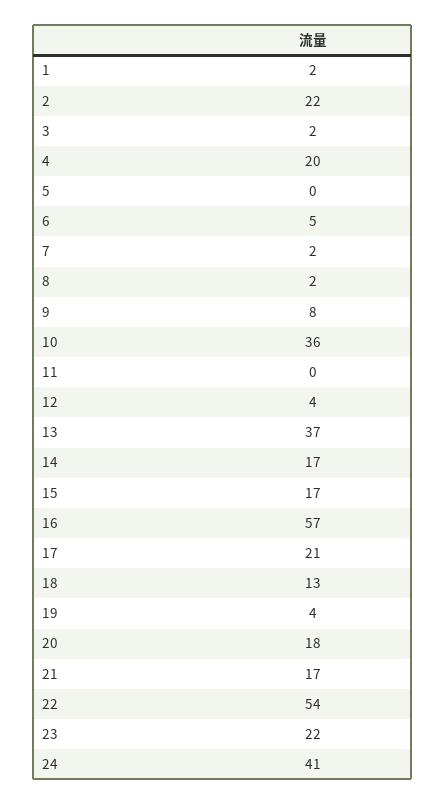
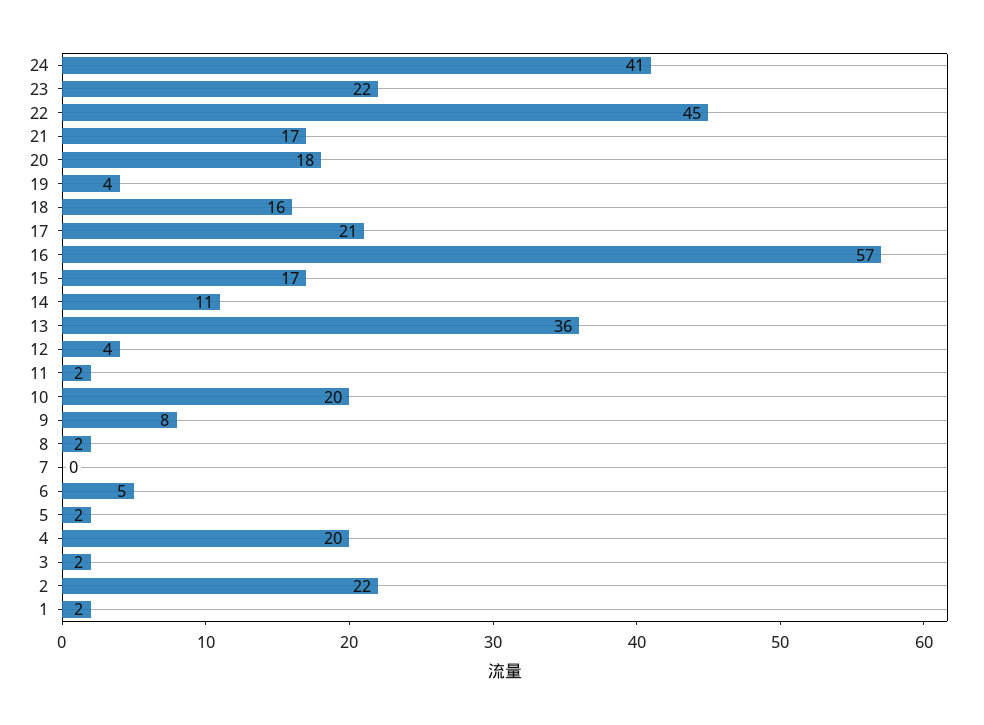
  {
    "1": 2,
    "2": 22,
    "3": 2,
    "4": 20,
-   "5": 0,
+   "5": 2,
    "6": 5,
-   "7": 2,
+   "7": 0,
    "8": 2,
    "9": 8,
-   "10": 36,
+   "10": 20,
-   "11": 0,
+   "11": 2,
    "12": 4,
-   "13": 37,
+   "13": 36,
-   "14": 17,
+   "14": 11,
    "15": 17,
    "16": 57,
    "17": 21,
-   "18": 13,
+   "18": 16,
    "19": 4,
    "20": 18,
    "21": 17,
-   "22": 54,
+   "22": 45,
    "23": 22,
    "24": 41
  }

